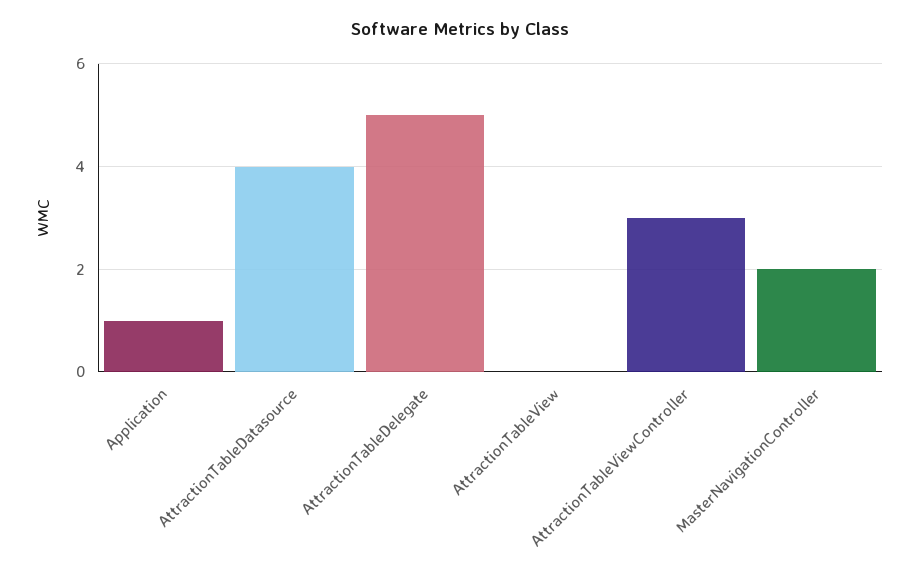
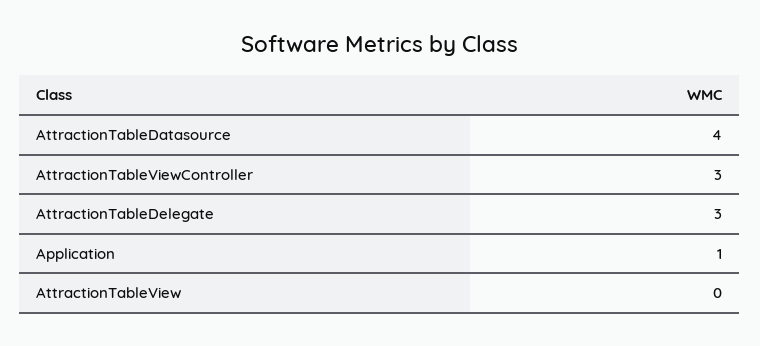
  {
    "Application": 1,
    "AttractionTableDatasource": 4,
-   "AttractionTableDelegate": 5,
+   "AttractionTableDelegate": 3,
    "AttractionTableView": 0,
-   "AttractionTableViewController": 3,
+   "AttractionTableViewController": 3
-   "MasterNavigationController": 2
  }

